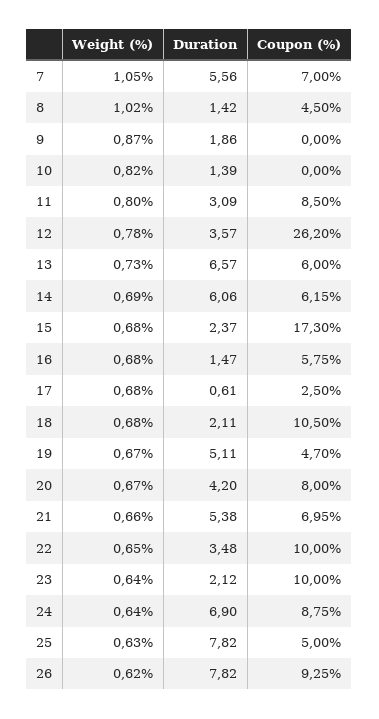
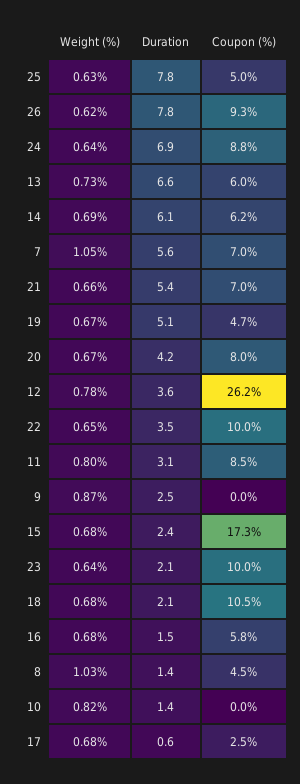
  {
    "Weight (%)": {
      "7": 1.05,
-     "8": 1.02,
+     "8": 1.03,
      "9": 0.87,
      "10": 0.82,
      "11": 0.8,
      "12": 0.78,
      "13": 0.73,
      "14": 0.69,
      "15": 0.68,
      "16": 0.68,
      "17": 0.68,
      "18": 0.68,
      "19": 0.67,
      "20": 0.67,
      "21": 0.66,
      "22": 0.65,
      "23": 0.64,
      "24": 0.64,
      "25": 0.63,
      "26": 0.62
    },
    "Duration": {
      "7": 5.56,
      "8": 1.42,
-     "9": 1.86,
+     "9": 2.5,
      "10": 1.39,
      "11": 3.09,
      "12": 3.57,
      "13": 6.57,
      "14": 6.06,
      "15": 2.37,
      "16": 1.47,
      "17": 0.61,
      "18": 2.11,
      "19": 5.11,
      "20": 4.2,
      "21": 5.38,
      "22": 3.48,
      "23": 2.12,
      "24": 6.9,
      "25": 7.82,
      "26": 7.82
    },
    "Coupon (%)": {
      "7": 7,
      "8": 4.5,
      "9": 0,
      "10": 0,
      "11": 8.5,
      "12": 26.2,
      "13": 6,
      "14": 6.15,
      "15": 17.3,
      "16": 5.75,
      "17": 2.5,
      "18": 10.5,
      "19": 4.7,
      "20": 8,
      "21": 6.95,
      "22": 10,
      "23": 10,
      "24": 8.75,
      "25": 5,
      "26": 9.25
    }
  }

